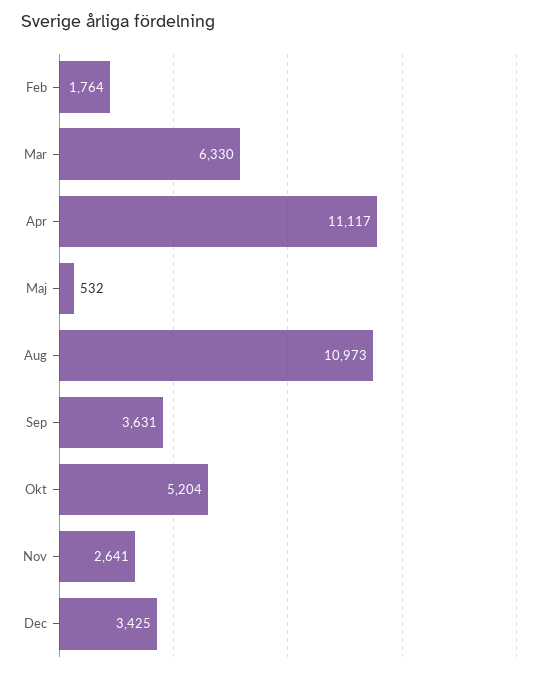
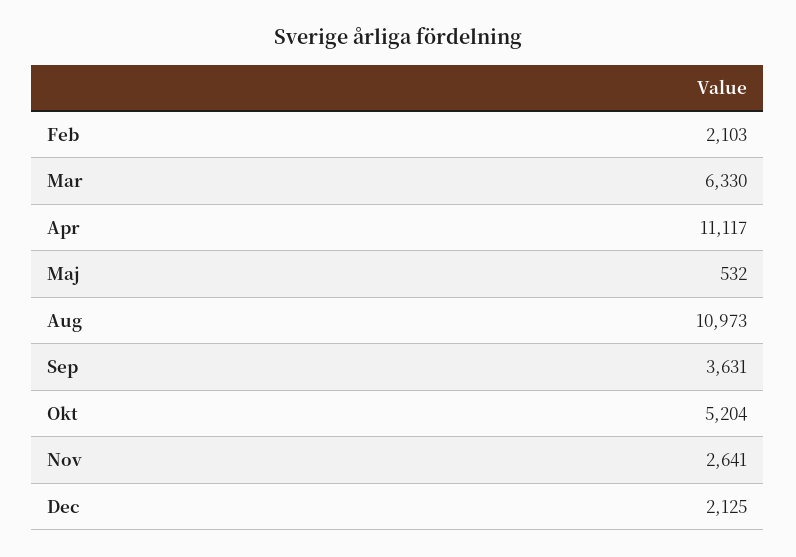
  {
-   "Feb": 1764,
+   "Feb": 2103,
    "Mar": 6330,
    "Apr": 11117,
    "Maj": 532,
    "Aug": 10973,
    "Sep": 3631,
    "Okt": 5204,
    "Nov": 2641,
-   "Dec": 3425
+   "Dec": 2125
  }

